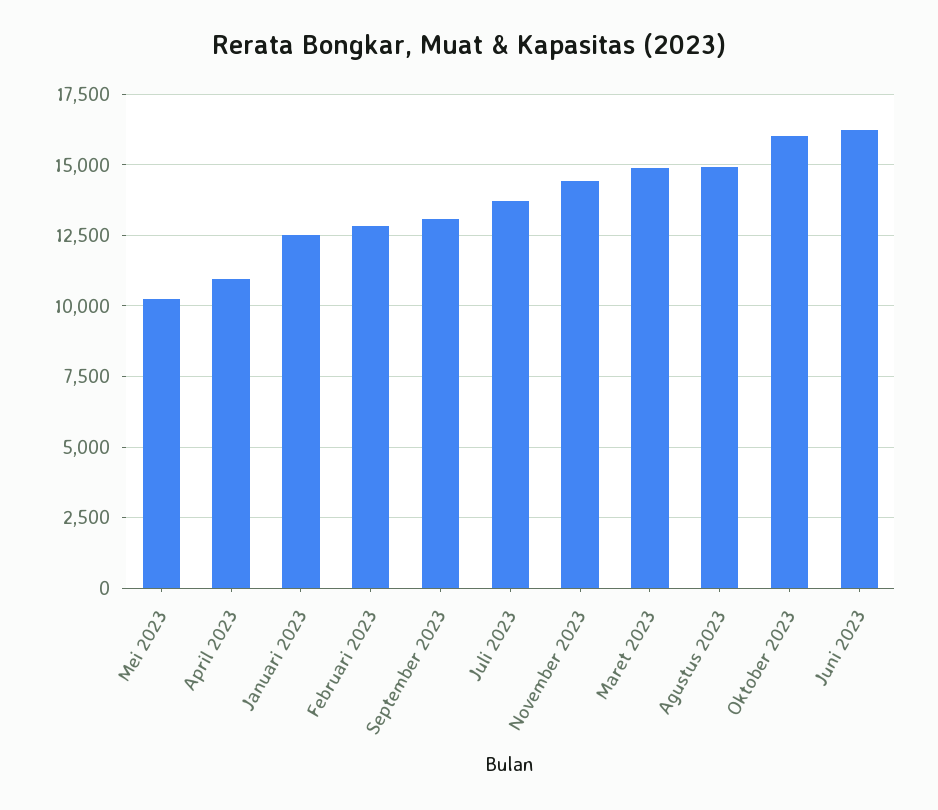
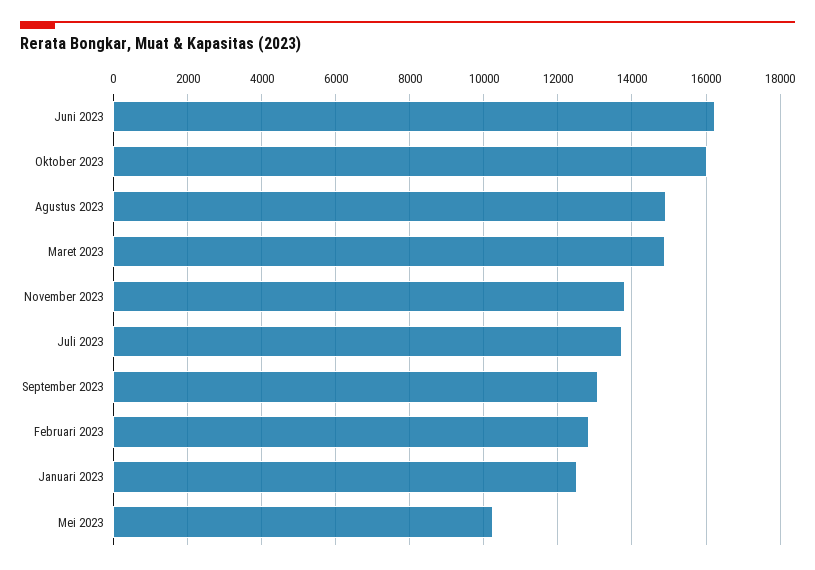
  {
    "Mei 2023": 10200,
-   "April 2023": 11000,
    "Januari 2023": 12600,
    "Februari 2023": 12800,
    "September 2023": 13000,
    "Juli 2023": 13800,
-   "November 2023": 14500,
+   "November 2023": 13800,
    "Maret 2023": 14800,
    "Agustus 2023": 15000,
    "Oktober 2023": 16000,
    "Juni 2023": 16200
  }

